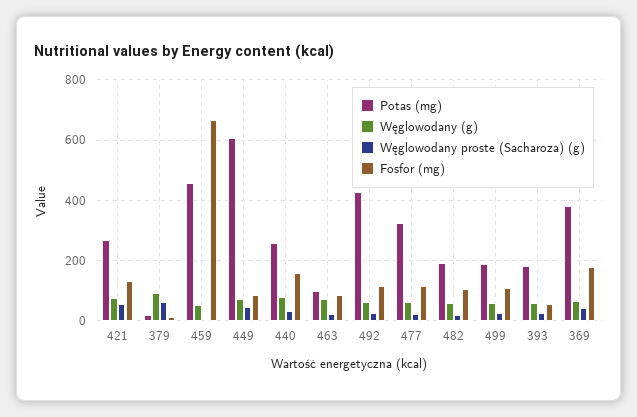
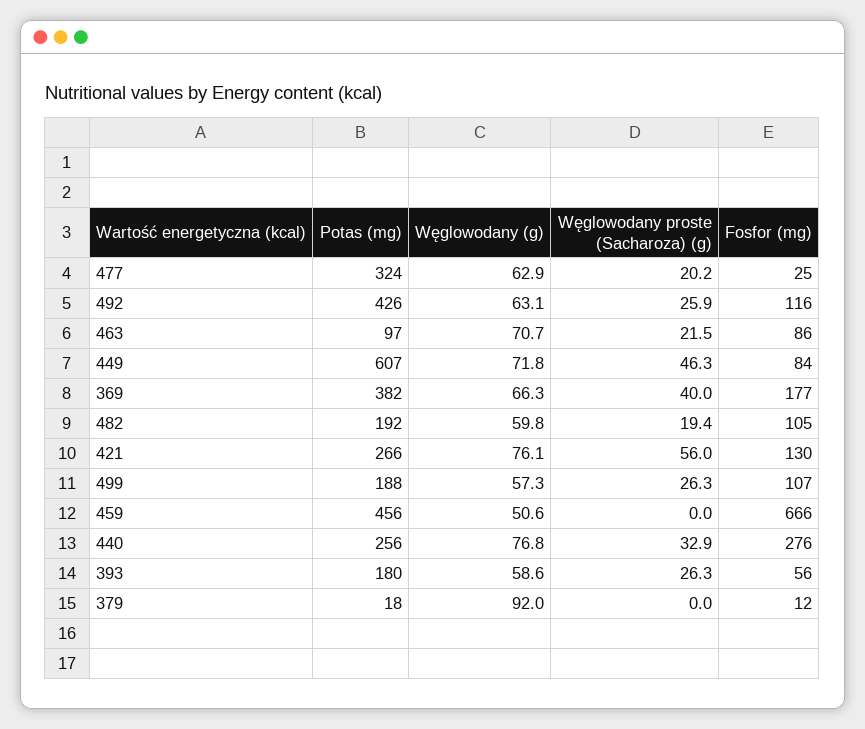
  {
    "Potas (mg)": {
      "421": 266,
      "379": 18,
      "459": 456,
      "449": 607,
      "440": 256,
      "463": 97,
      "492": 426,
      "477": 324,
      "482": 192,
      "499": 188,
      "393": 180,
      "369": 382
    },
    "Węglowodany (g)": {
      "421": 76.1,
      "379": 92,
      "459": 50.6,
      "449": 71.8,
      "440": 76.8,
      "463": 70.7,
      "492": 63.1,
      "477": 62.9,
      "482": 59.8,
      "499": 57.3,
      "393": 58.6,
      "369": 66.3
    },
    "Węglowodany proste (Sacharoza) (g)": {
      "421": 56,
-     "379": 60,
+     "379": 0,
      "459": 0,
      "449": 46.3,
      "440": 32.9,
      "463": 21.5,
      "492": 25.9,
      "477": 20.2,
      "482": 19.4,
      "499": 26.3,
      "393": 26.3,
      "369": 40
    },
    "Fosfor (mg)": {
      "421": 130,
      "379": 12,
      "459": 666,
      "449": 84,
-     "440": 160,
+     "440": 276,
      "463": 86,
      "492": 116,
-     "477": 120,
+     "477": 25,
      "482": 105,
      "499": 107,
      "393": 56,
      "369": 177
    }
  }

